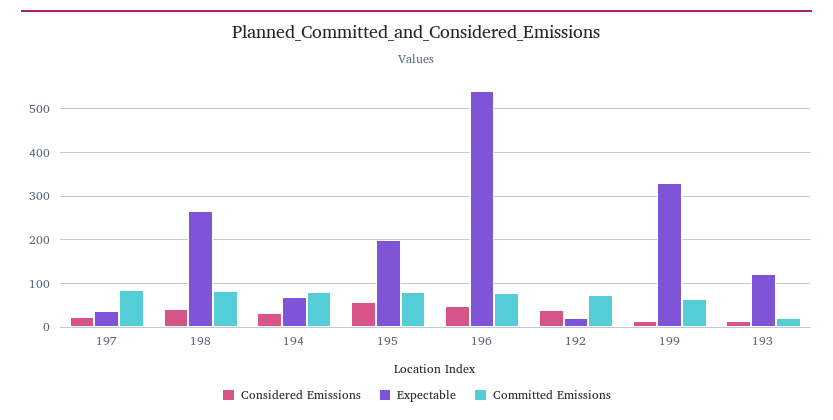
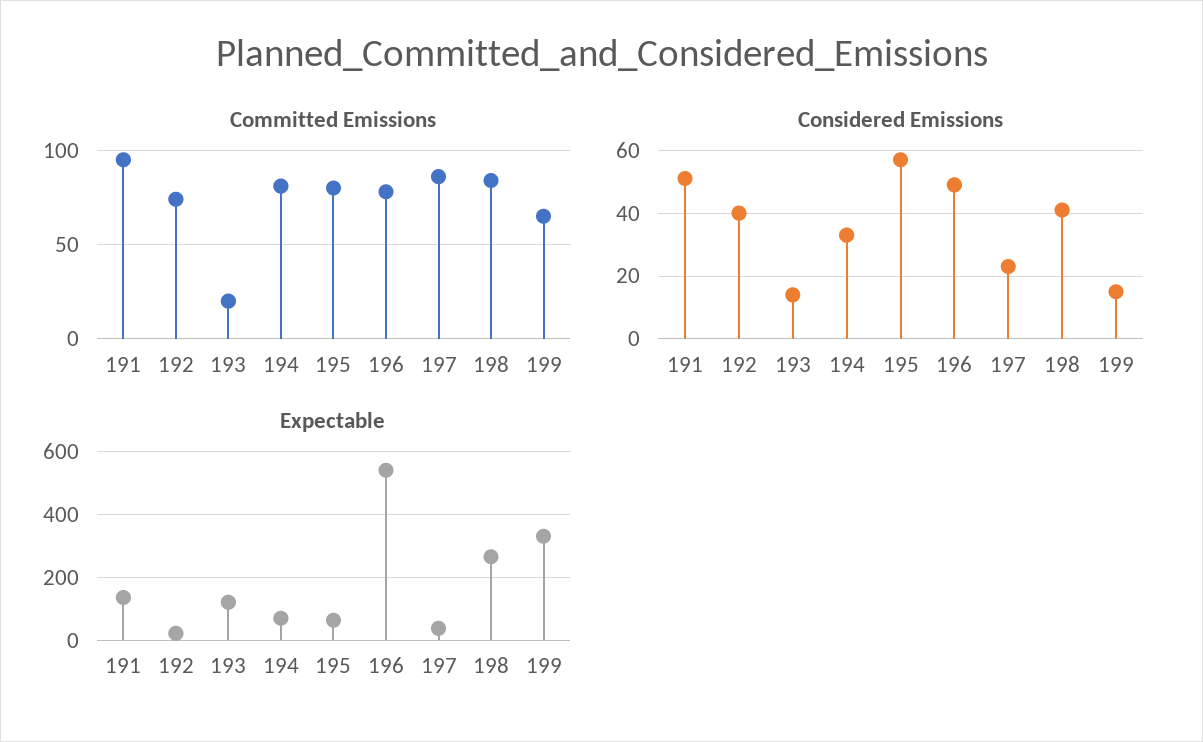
  {
    "Considered Emissions": {
      "197": 25,
      "198": 40,
      "194": 35,
      "195": 55,
      "196": 50,
      "192": 40,
      "199": 15,
-     "193": 15
+     "193": 15,
+     "191": 50
    },
    "Expectable": {
      "197": 40,
      "198": 260,
      "194": 80,
-     "195": 200,
+     "195": 60,
      "196": 540,
      "192": 20,
      "199": 340,
-     "193": 120
+     "193": 120,
+     "191": 140
    },
    "Committed Emissions": {
      "197": 85,
      "198": 85,
      "194": 80,
      "195": 80,
      "196": 80,
      "192": 75,
      "199": 65,
-     "193": 20
+     "193": 20,
+     "191": 95
    }
  }

